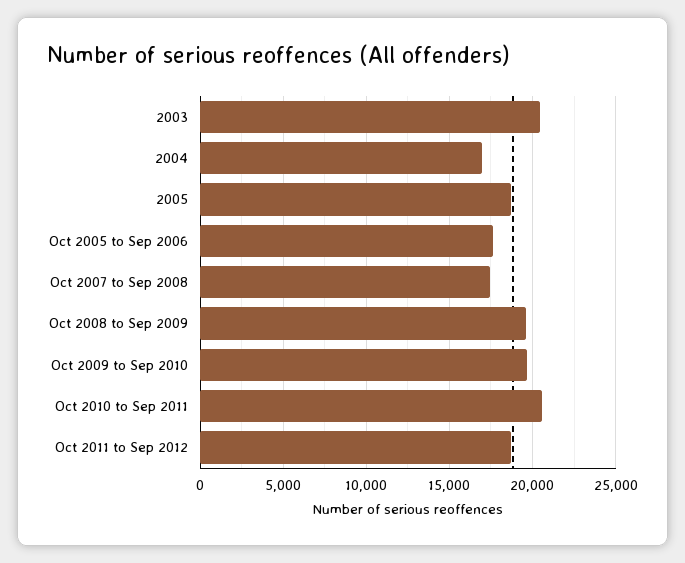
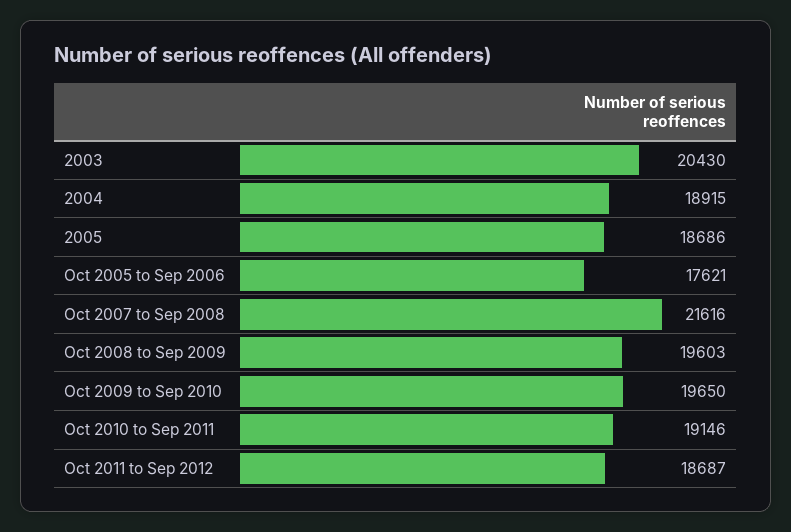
  {
    "2003": 20430,
-   "2004": 17000,
+   "2004": 18915,
    "2005": 18686,
    "Oct 2005 to Sep 2006": 17621,
-   "Oct 2007 to Sep 2008": 17500,
+   "Oct 2007 to Sep 2008": 21616,
    "Oct 2008 to Sep 2009": 19603,
    "Oct 2009 to Sep 2010": 19650,
-   "Oct 2010 to Sep 2011": 20500,
+   "Oct 2010 to Sep 2011": 19146,
    "Oct 2011 to Sep 2012": 18687
  }

